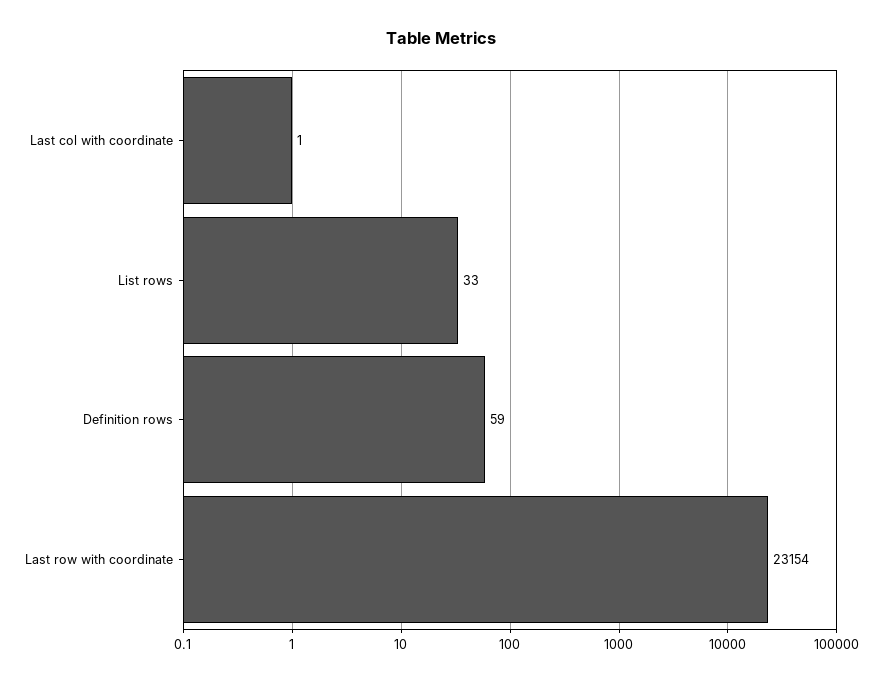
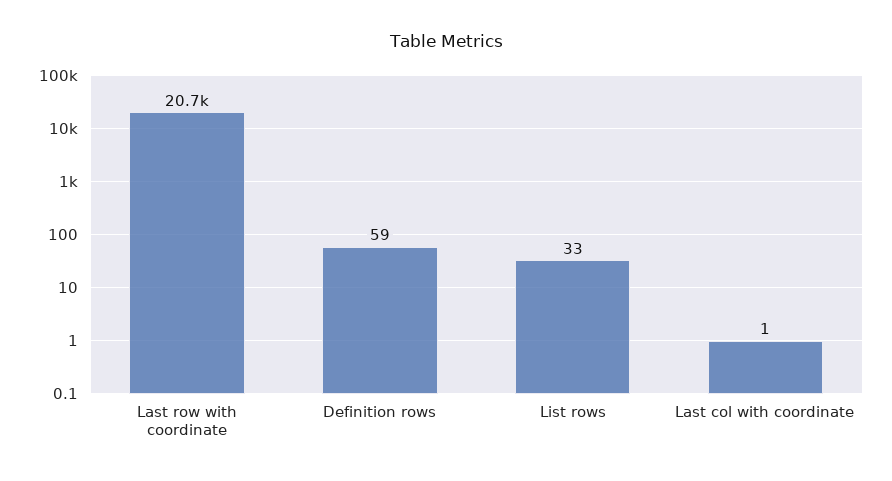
  {
    "Last col with coordinate": 1,
    "List rows": 33,
    "Definition rows": 59,
-   "Last row with coordinate": 23154
+   "Last row with coordinate": 20700
  }

